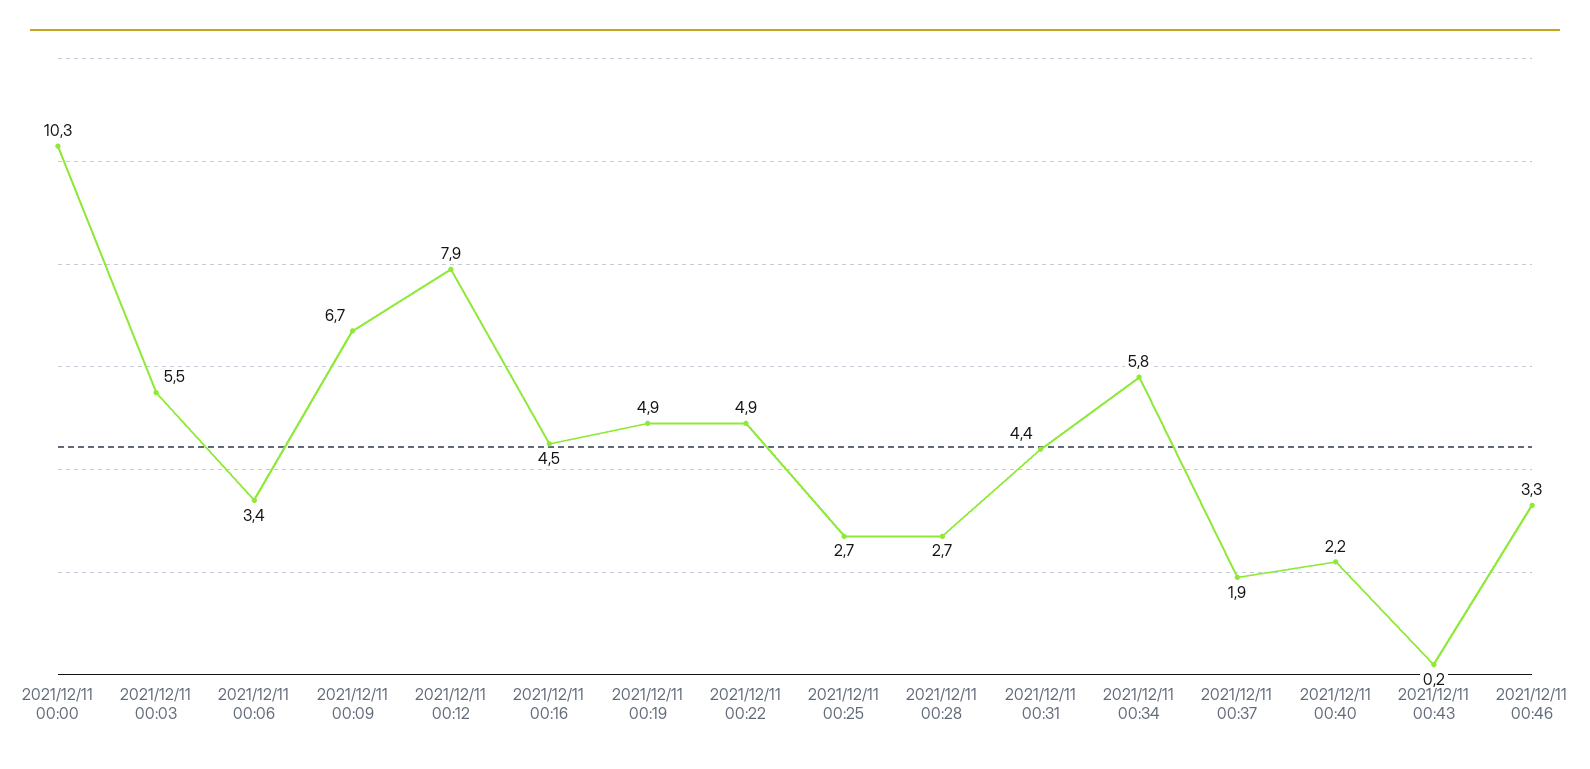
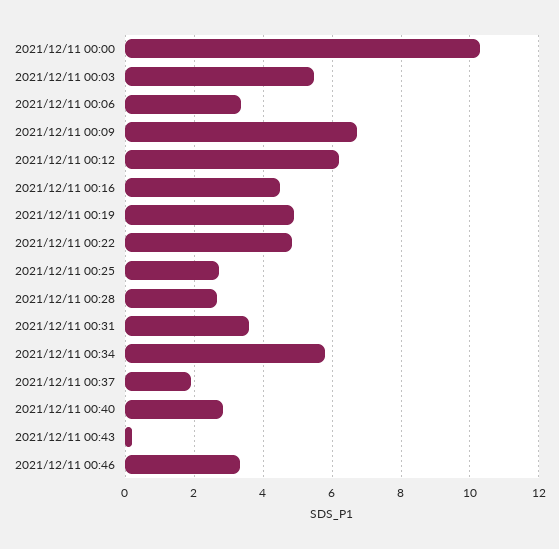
  {
    "2021/12/11 00:00": 10.3,
    "2021/12/11 00:03": 5.5,
    "2021/12/11 00:06": 3.4,
    "2021/12/11 00:09": 6.7,
-   "2021/12/11 00:12": 7.9,
+   "2021/12/11 00:12": 6.2,
    "2021/12/11 00:16": 4.5,
    "2021/12/11 00:19": 4.9,
    "2021/12/11 00:22": 4.9,
    "2021/12/11 00:25": 2.7,
    "2021/12/11 00:28": 2.7,
-   "2021/12/11 00:31": 4.4,
+   "2021/12/11 00:31": 3.6,
    "2021/12/11 00:34": 5.8,
    "2021/12/11 00:37": 1.9,
-   "2021/12/11 00:40": 2.2,
+   "2021/12/11 00:40": 2.8,
    "2021/12/11 00:43": 0.2,
    "2021/12/11 00:46": 3.3
  }

